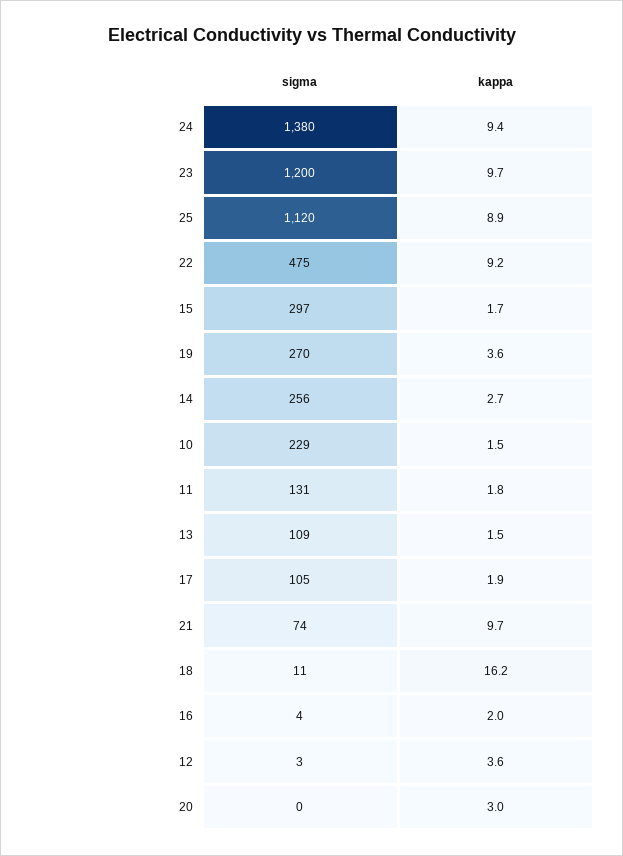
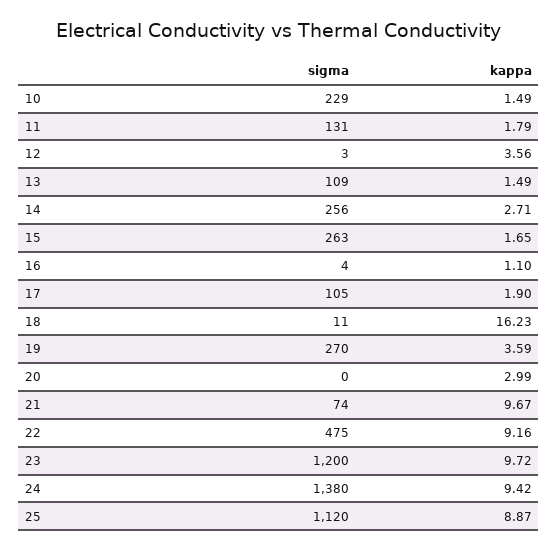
  {
    "sigma": {
      "24": 1380,
      "23": 1200,
      "25": 1120,
      "22": 475,
-     "15": 297,
+     "15": 263,
      "19": 270,
      "14": 256,
      "10": 229,
      "11": 131,
      "13": 109,
      "17": 105,
      "21": 74,
      "18": 11,
      "16": 4,
      "12": 3,
      "20": 0
    },
    "kappa": {
      "24": 9.42,
      "23": 9.72,
      "25": 8.87,
      "22": 9.16,
      "15": 1.65,
      "19": 3.59,
      "14": 2.71,
      "10": 1.49,
      "11": 1.79,
      "13": 1.49,
      "17": 1.9,
      "21": 9.67,
      "18": 16.23,
-     "16": 2,
+     "16": 1.1,
      "12": 3.56,
      "20": 2.99
    }
  }

